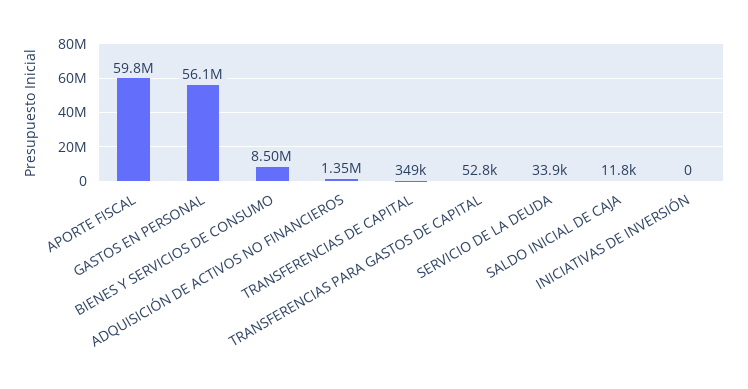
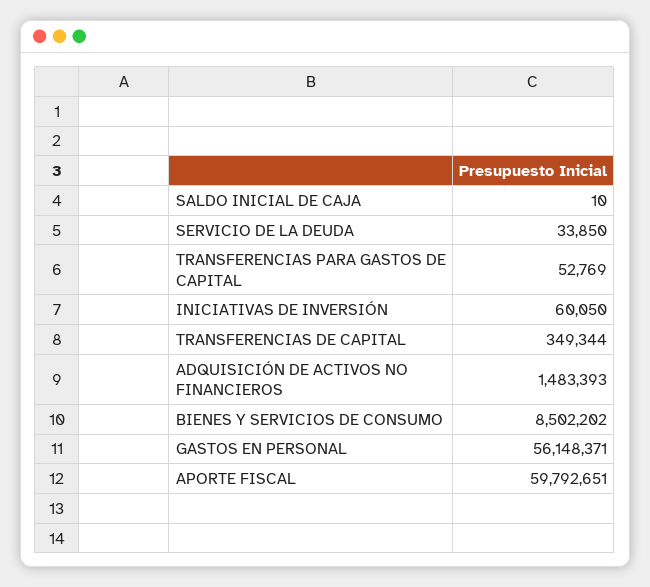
  {
    "APORTE FISCAL": 59792651,
    "GASTOS EN PERSONAL": 56148371,
    "BIENES Y SERVICIOS DE CONSUMO": 8502202,
-   "ADQUISICIÓN DE ACTIVOS NO FINANCIEROS": 1350000,
+   "ADQUISICIÓN DE ACTIVOS NO FINANCIEROS": 1483393,
    "TRANSFERENCIAS DE CAPITAL": 349344,
    "TRANSFERENCIAS PARA GASTOS DE CAPITAL": 52769,
    "SERVICIO DE LA DEUDA": 33850,
-   "SALDO INICIAL DE CAJA": 11800,
+   "SALDO INICIAL DE CAJA": 10,
-   "INICIATIVAS DE INVERSIÓN": 0
+   "INICIATIVAS DE INVERSIÓN": 60050
  }

